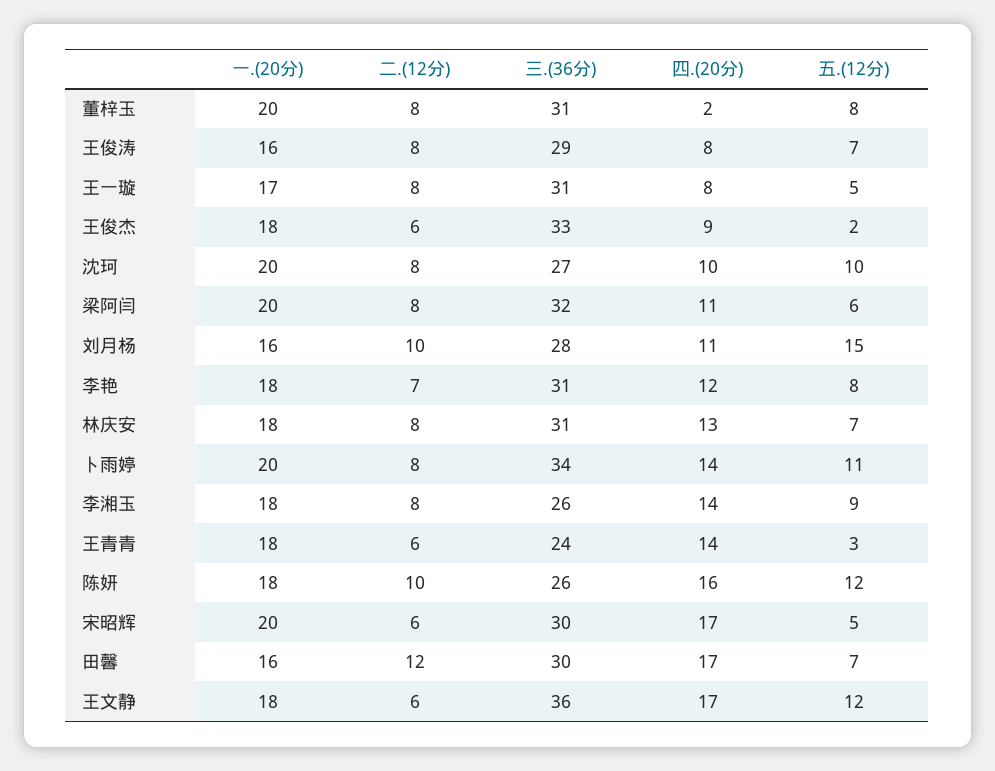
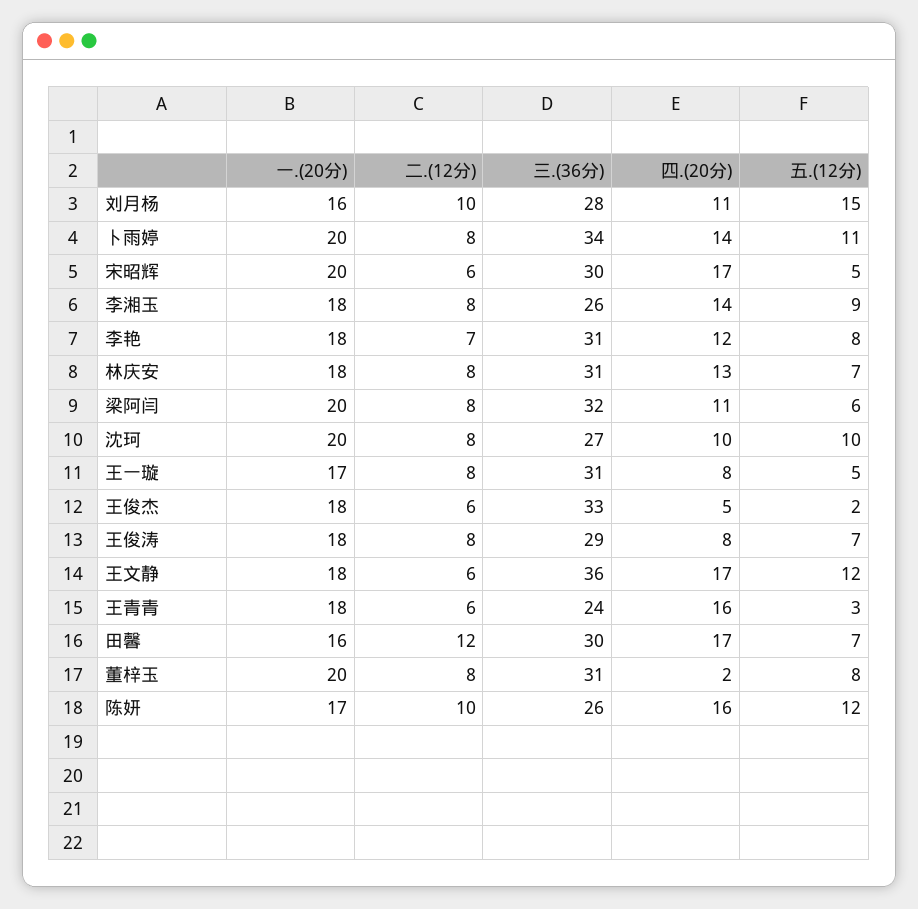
  {
    "一.(20分)": {
      "董梓玉": 20,
-     "王俊涛": 16,
+     "王俊涛": 18,
      "王一璇": 17,
      "王俊杰": 18,
      "沈珂": 20,
      "梁阿闫": 20,
      "刘月杨": 16,
      "李艳": 18,
      "林庆安": 18,
      "卜雨婷": 20,
      "李湘玉": 18,
      "王青青": 18,
-     "陈妍": 18,
+     "陈妍": 17,
      "宋昭辉": 20,
      "田馨": 16,
      "王文静": 18
    },
    "二.(12分)": {
      "董梓玉": 8,
      "王俊涛": 8,
      "王一璇": 8,
      "王俊杰": 6,
      "沈珂": 8,
      "梁阿闫": 8,
      "刘月杨": 10,
      "李艳": 7,
      "林庆安": 8,
      "卜雨婷": 8,
      "李湘玉": 8,
      "王青青": 6,
      "陈妍": 10,
      "宋昭辉": 6,
      "田馨": 12,
      "王文静": 6
    },
    "三.(36分)": {
      "董梓玉": 31,
      "王俊涛": 29,
      "王一璇": 31,
      "王俊杰": 33,
      "沈珂": 27,
      "梁阿闫": 32,
      "刘月杨": 28,
      "李艳": 31,
      "林庆安": 31,
      "卜雨婷": 34,
      "李湘玉": 26,
      "王青青": 24,
      "陈妍": 26,
      "宋昭辉": 30,
      "田馨": 30,
      "王文静": 36
    },
    "四.(20分)": {
      "董梓玉": 2,
      "王俊涛": 8,
      "王一璇": 8,
-     "王俊杰": 9,
+     "王俊杰": 5,
      "沈珂": 10,
      "梁阿闫": 11,
      "刘月杨": 11,
      "李艳": 12,
      "林庆安": 13,
      "卜雨婷": 14,
      "李湘玉": 14,
-     "王青青": 14,
+     "王青青": 16,
      "陈妍": 16,
      "宋昭辉": 17,
      "田馨": 17,
      "王文静": 17
    },
    "五.(12分)": {
      "董梓玉": 8,
      "王俊涛": 7,
      "王一璇": 5,
      "王俊杰": 2,
      "沈珂": 10,
      "梁阿闫": 6,
      "刘月杨": 15,
      "李艳": 8,
      "林庆安": 7,
      "卜雨婷": 11,
      "李湘玉": 9,
      "王青青": 3,
      "陈妍": 12,
      "宋昭辉": 5,
      "田馨": 7,
      "王文静": 12
    }
  }

